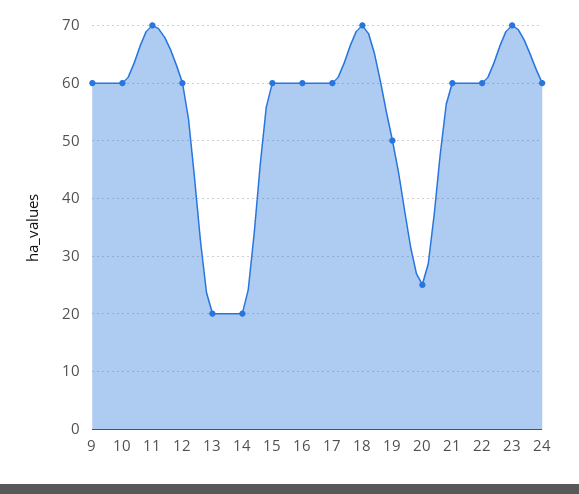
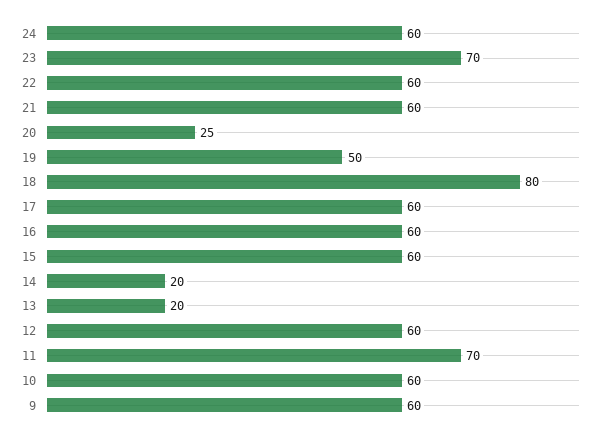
  {
    "9": 60,
    "10": 60,
    "11": 70,
    "12": 60,
    "13": 20,
    "14": 20,
    "15": 60,
    "16": 60,
    "17": 60,
-   "18": 70,
+   "18": 80,
    "19": 50,
    "20": 25,
    "21": 60,
    "22": 60,
    "23": 70,
    "24": 60
  }

